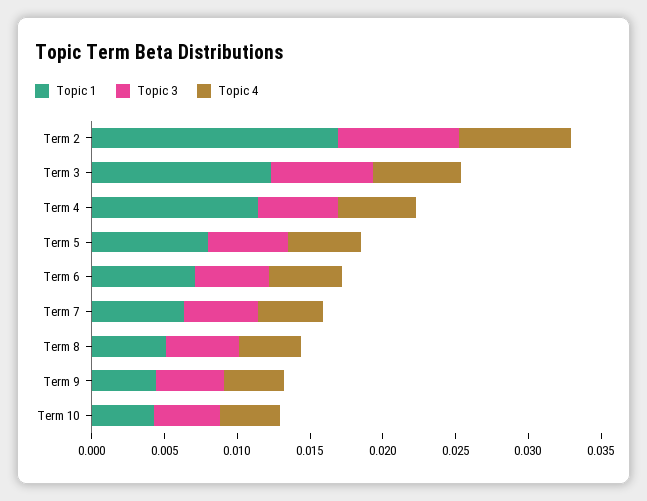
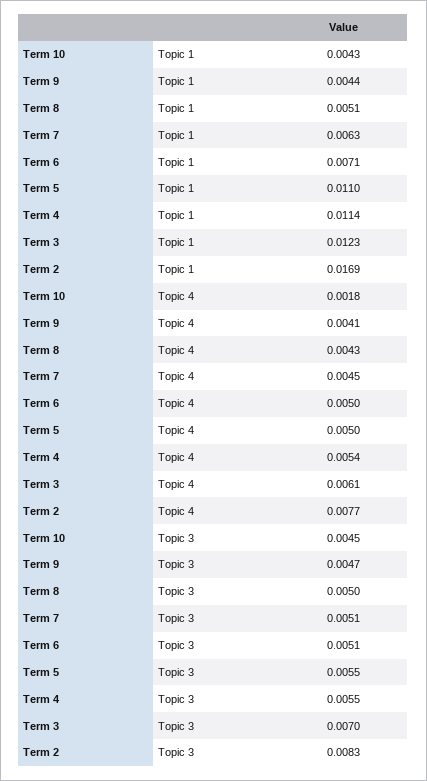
  {
    "Topic 1": {
      "Term 2": 0.0169,
      "Term 3": 0.0123,
      "Term 4": 0.0114,
-     "Term 5": 0.008,
+     "Term 5": 0.011,
      "Term 6": 0.0071,
      "Term 7": 0.0063,
      "Term 8": 0.0051,
      "Term 9": 0.0044,
      "Term 10": 0.0043
    },
    "Topic 3": {
      "Term 2": 0.0083,
      "Term 3": 0.007,
      "Term 4": 0.0055,
      "Term 5": 0.0055,
      "Term 6": 0.0051,
      "Term 7": 0.0051,
      "Term 8": 0.005,
      "Term 9": 0.0047,
      "Term 10": 0.0045
    },
    "Topic 4": {
      "Term 2": 0.0077,
      "Term 3": 0.0061,
      "Term 4": 0.0054,
      "Term 5": 0.005,
      "Term 6": 0.005,
      "Term 7": 0.0045,
      "Term 8": 0.0043,
      "Term 9": 0.0041,
-     "Term 10": 0.004
+     "Term 10": 0.0018
    }
  }

